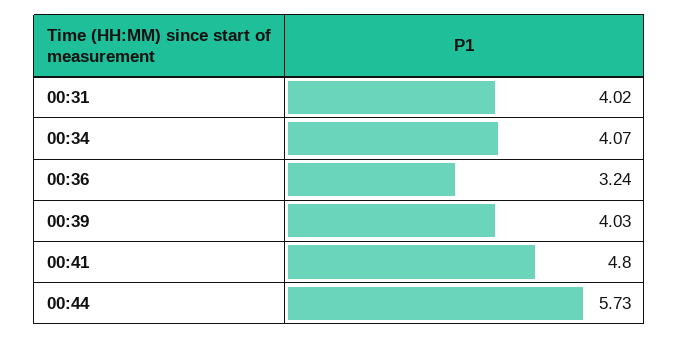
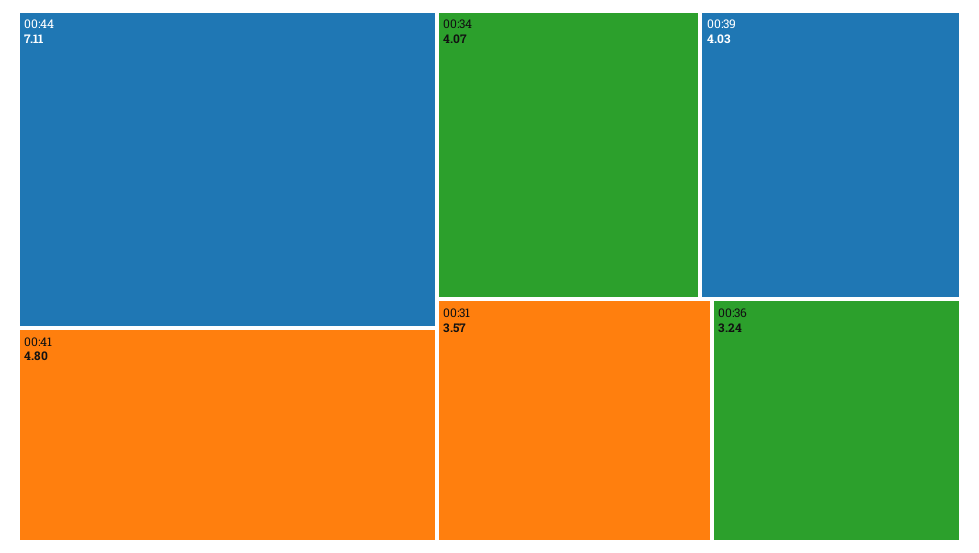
  {
-   "00:31": 4.02,
+   "00:31": 3.57,
    "00:34": 4.07,
    "00:36": 3.24,
    "00:39": 4.03,
    "00:41": 4.8,
-   "00:44": 5.73
+   "00:44": 7.11
  }

